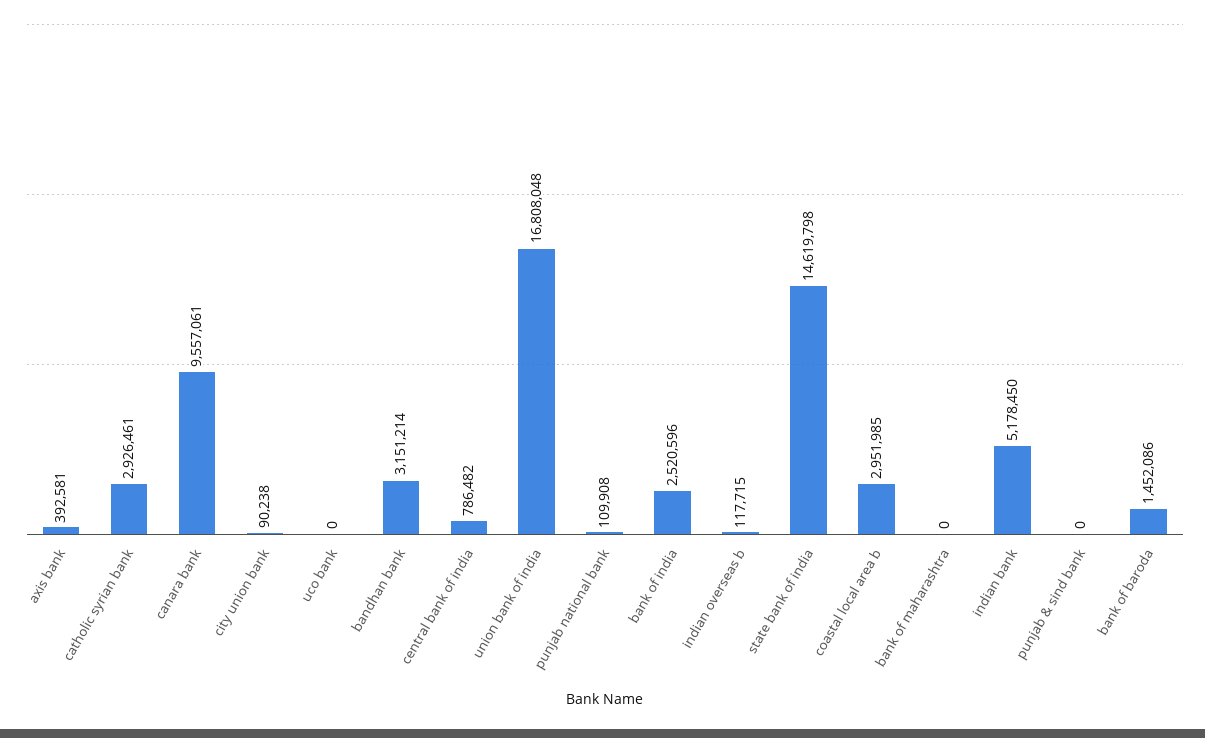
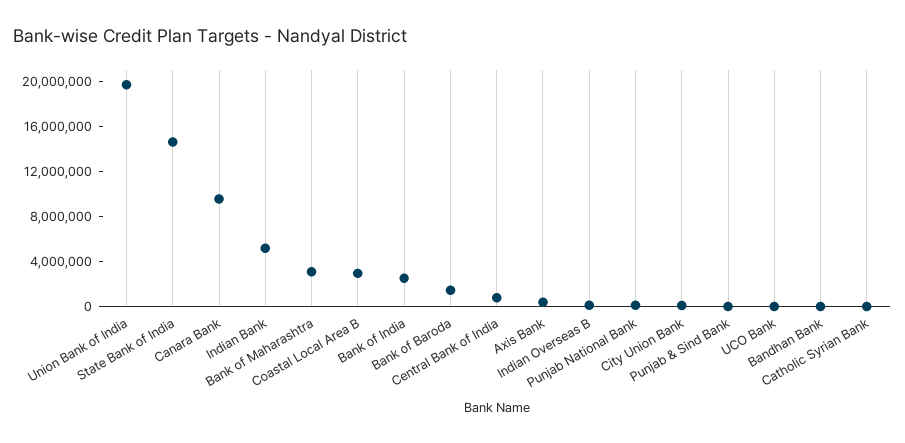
  {
    "axis bank": 392581,
-   "catholic syrian bank": 2926461,
+   "catholic syrian bank": 0,
    "canara bank": 9557061,
    "city union bank": 90238,
    "uco bank": 0,
-   "bandhan bank": 3151214,
+   "bandhan bank": 0,
    "central bank of india": 786482,
-   "union bank of india": 16808048,
+   "union bank of india": 20000000,
    "punjab national bank": 109908,
    "bank of india": 2520596,
    "indian overseas b": 117715,
    "state bank of india": 14619798,
    "coastal local area b": 2951985,
-   "bank of maharashtra": 0,
+   "bank of maharashtra": 3000000,
    "indian bank": 5178450,
    "punjab & sind bank": 0,
    "bank of baroda": 1452086
  }

